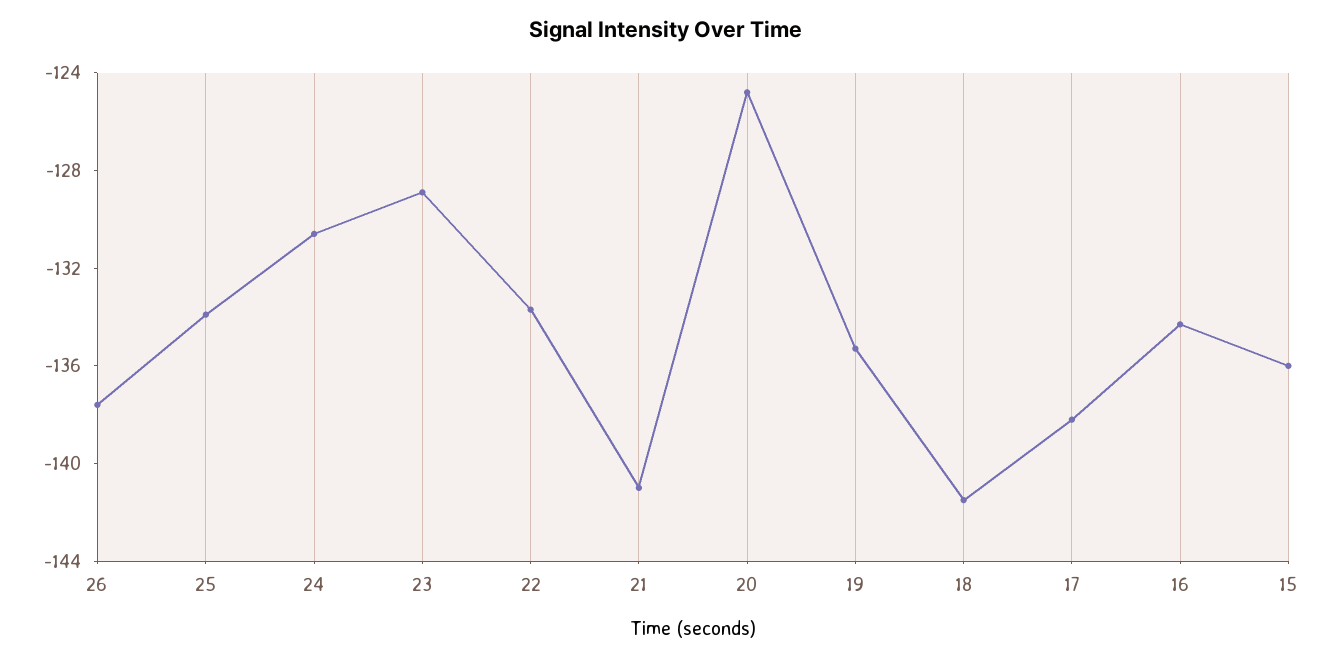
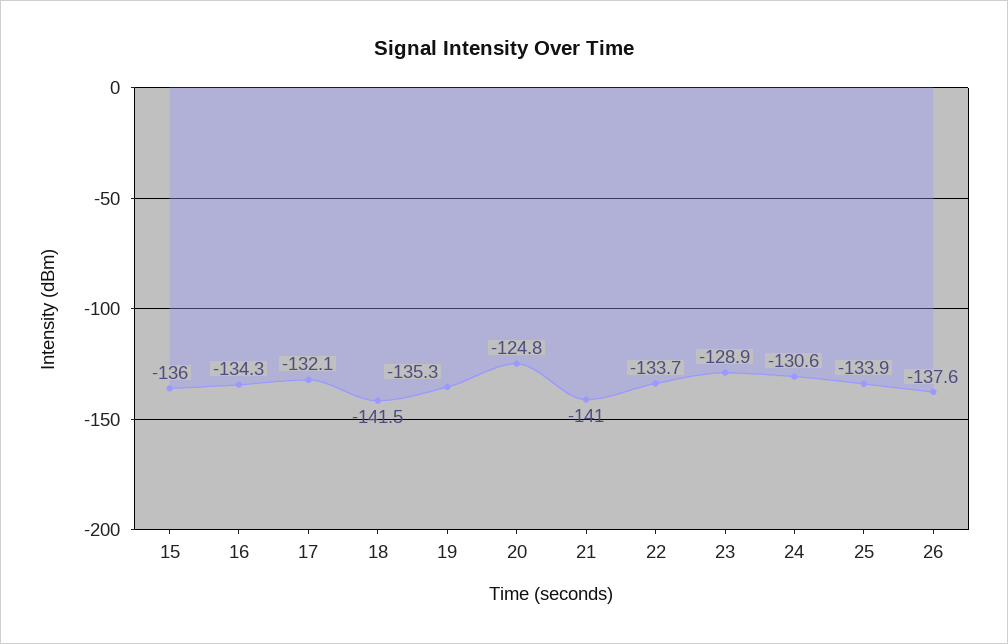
  {
    "26": -137.6,
    "25": -133.9,
    "24": -130.6,
    "23": -128.9,
    "22": -133.7,
    "21": -141,
    "20": -124.8,
    "19": -135.3,
    "18": -141.5,
-   "17": -138,
+   "17": -132.1,
    "16": -134.3,
    "15": -136
  }

